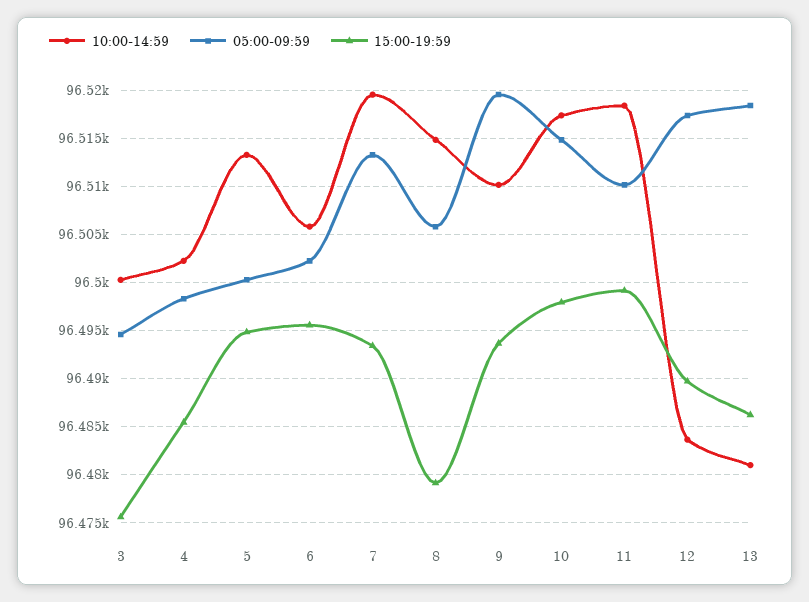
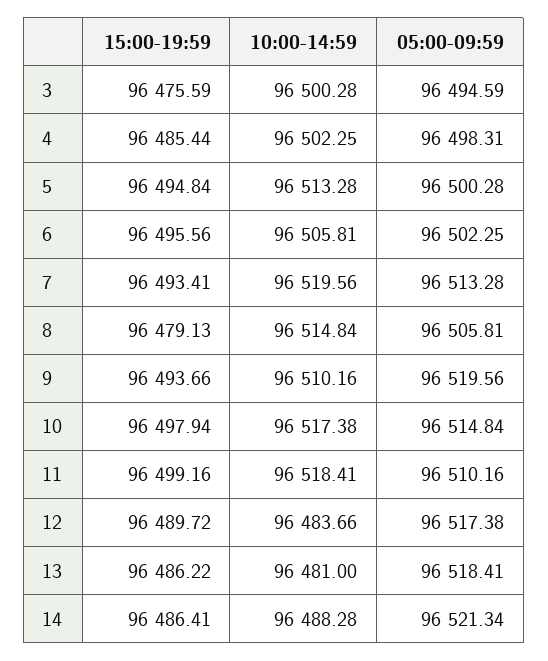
  {
    "10:00-14:59": {
      "3": 96500.28,
      "4": 96502.25,
      "5": 96513.28,
      "6": 96505.81,
      "7": 96519.56,
      "8": 96514.84,
      "9": 96510.16,
      "10": 96517.38,
      "11": 96518.41,
      "12": 96483.66,
-     "13": 96481
+     "13": 96481,
+     "14": 96488.28
    },
    "05:00-09:59": {
      "3": 96494.59,
      "4": 96498.31,
      "5": 96500.28,
      "6": 96502.25,
      "7": 96513.28,
      "8": 96505.81,
      "9": 96519.56,
      "10": 96514.84,
      "11": 96510.16,
      "12": 96517.38,
-     "13": 96518.41
+     "13": 96518.41,
+     "14": 96521.34
    },
    "15:00-19:59": {
      "3": 96475.59,
      "4": 96485.44,
      "5": 96494.84,
      "6": 96495.56,
      "7": 96493.41,
      "8": 96479.13,
      "9": 96493.66,
      "10": 96497.94,
      "11": 96499.16,
      "12": 96489.72,
-     "13": 96486.22
+     "13": 96486.22,
+     "14": 96486.41
    }
  }

